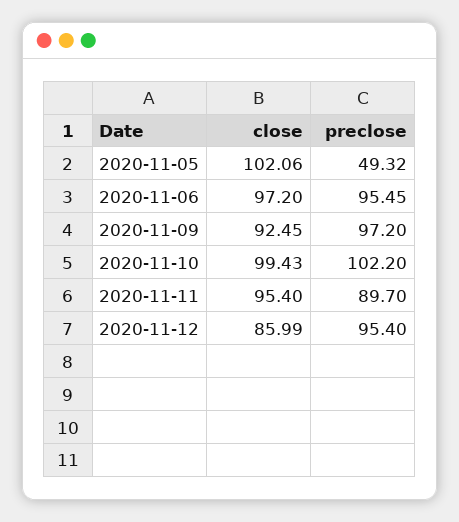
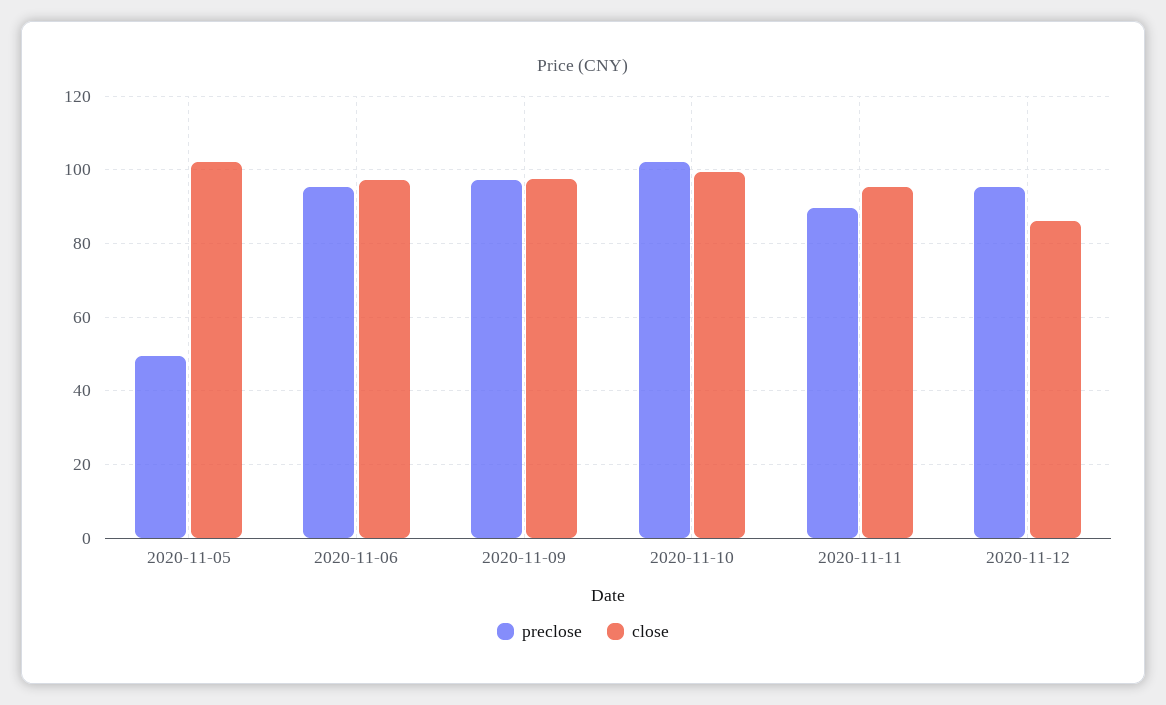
  {
    "close": {
      "2020-11-05": 102.06,
      "2020-11-06": 97.2,
-     "2020-11-09": 92.45,
+     "2020-11-09": 98,
      "2020-11-10": 99.43,
      "2020-11-11": 95.4,
      "2020-11-12": 85.99
    },
    "preclose": {
      "2020-11-05": 49.32,
      "2020-11-06": 95.45,
      "2020-11-09": 97.2,
      "2020-11-10": 102.2,
      "2020-11-11": 89.7,
      "2020-11-12": 95.4
    }
  }

